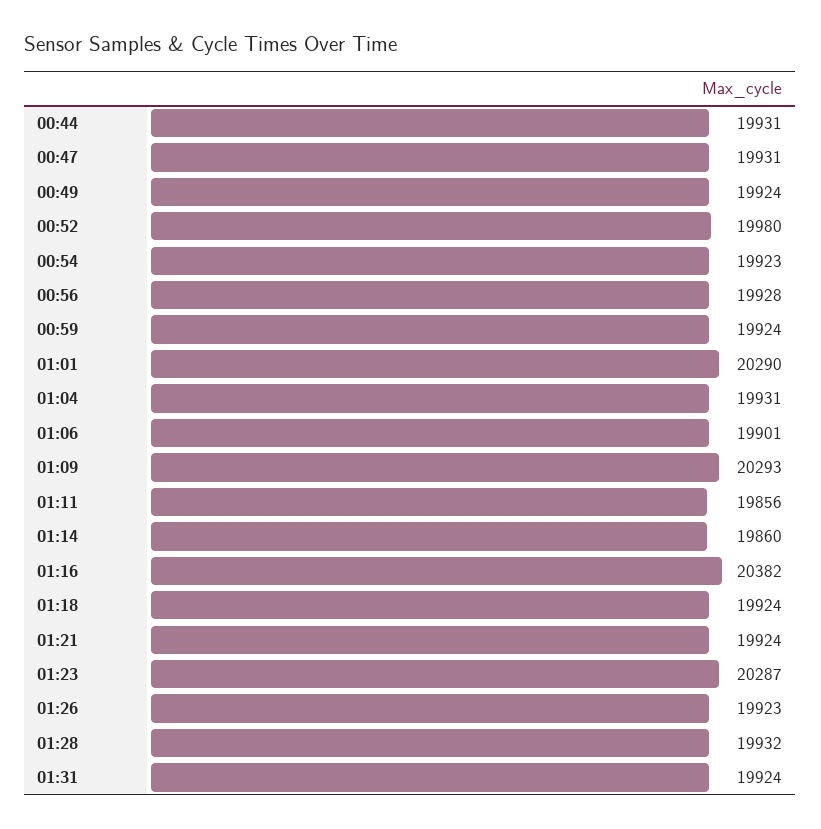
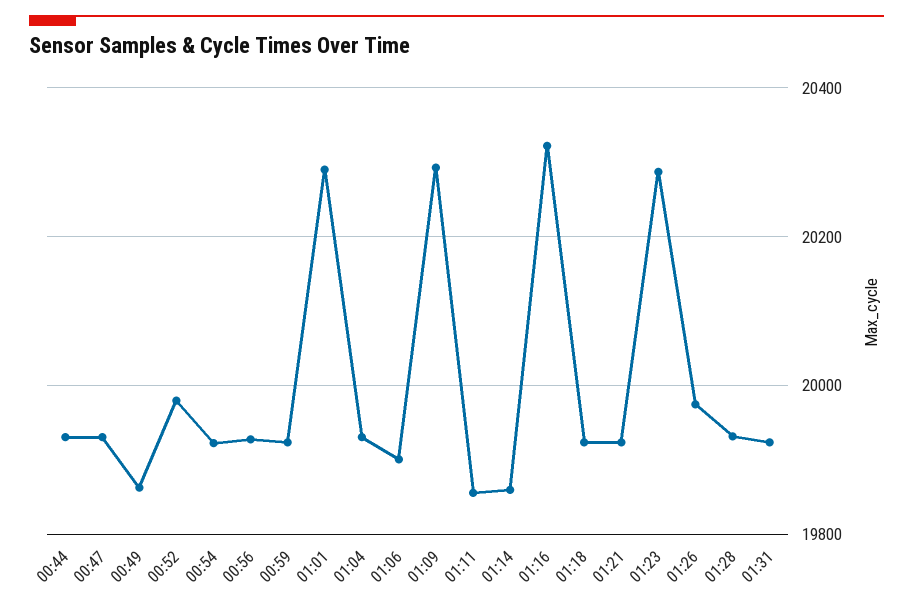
  {
    "00:44": 19931,
    "00:47": 19931,
-   "00:49": 19924,
+   "00:49": 19860,
    "00:52": 19980,
    "00:54": 19923,
    "00:56": 19928,
    "00:59": 19924,
    "01:01": 20290,
    "01:04": 19931,
    "01:06": 19901,
    "01:09": 20293,
    "01:11": 19856,
    "01:14": 19860,
-   "01:16": 20382,
+   "01:16": 20320,
    "01:18": 19924,
    "01:21": 19924,
    "01:23": 20287,
-   "01:26": 19923,
+   "01:26": 19980,
    "01:28": 19932,
    "01:31": 19924
  }

